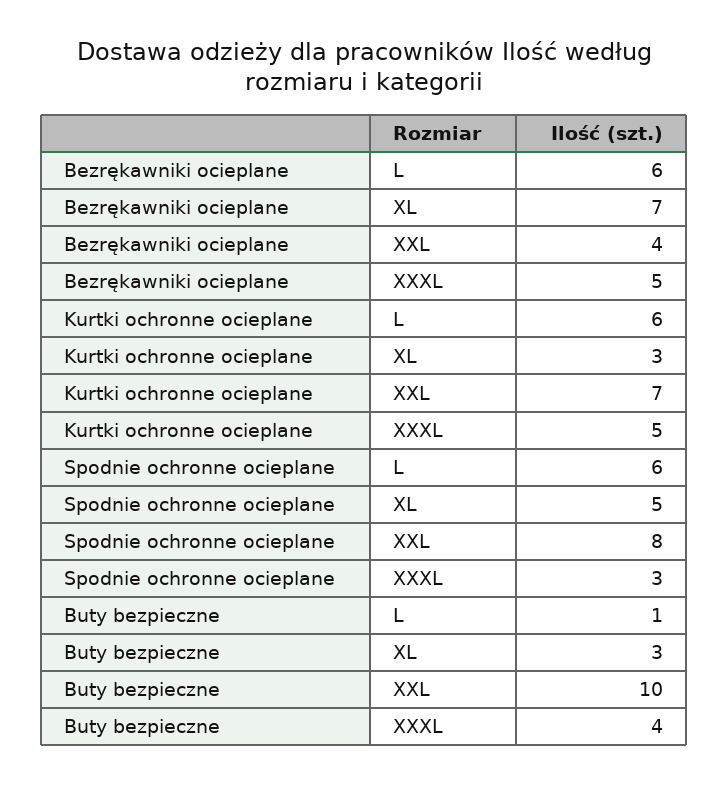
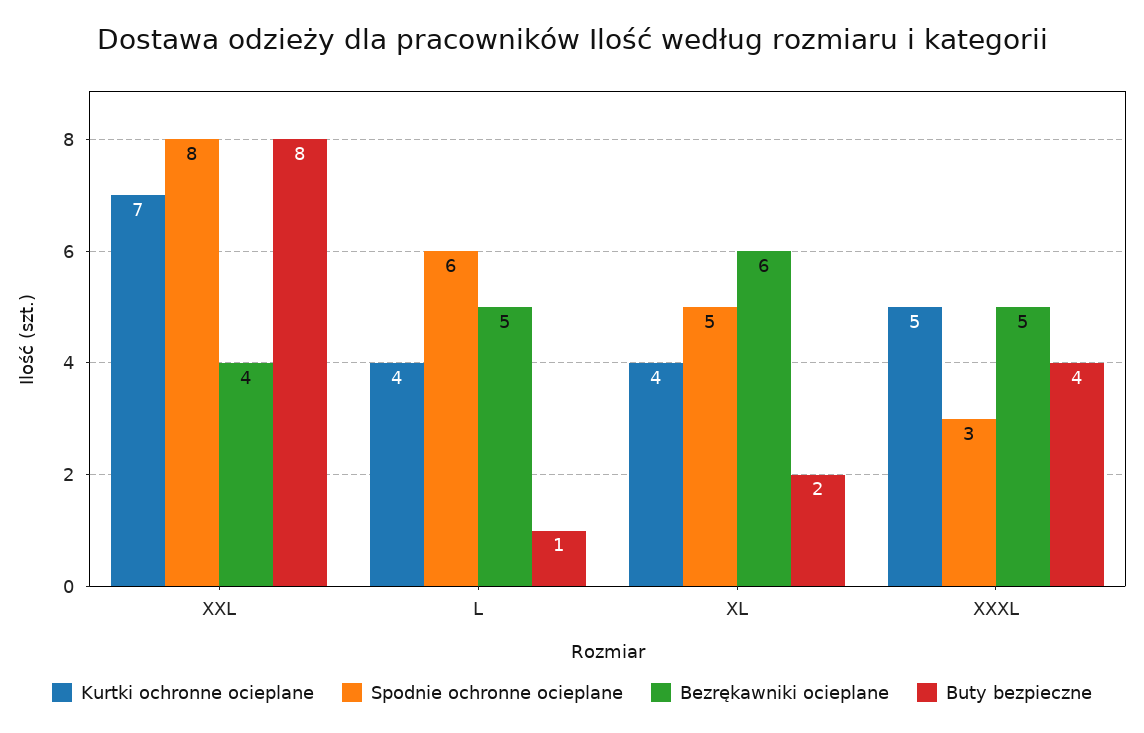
  {
    "Bezrękawniki ocieplane": {
-     "L": 6,
+     "L": 5,
-     "XL": 7,
+     "XL": 6,
      "XXL": 4,
      "XXXL": 5
    },
    "Kurtki ochronne ocieplane": {
-     "L": 6,
+     "L": 4,
-     "XL": 3,
+     "XL": 4,
      "XXL": 7,
      "XXXL": 5
    },
    "Spodnie ochronne ocieplane": {
      "L": 6,
      "XL": 5,
      "XXL": 8,
      "XXXL": 3
    },
    "Buty bezpieczne": {
      "L": 1,
-     "XL": 3,
+     "XL": 2,
-     "XXL": 10,
+     "XXL": 8,
      "XXXL": 4
    }
  }

